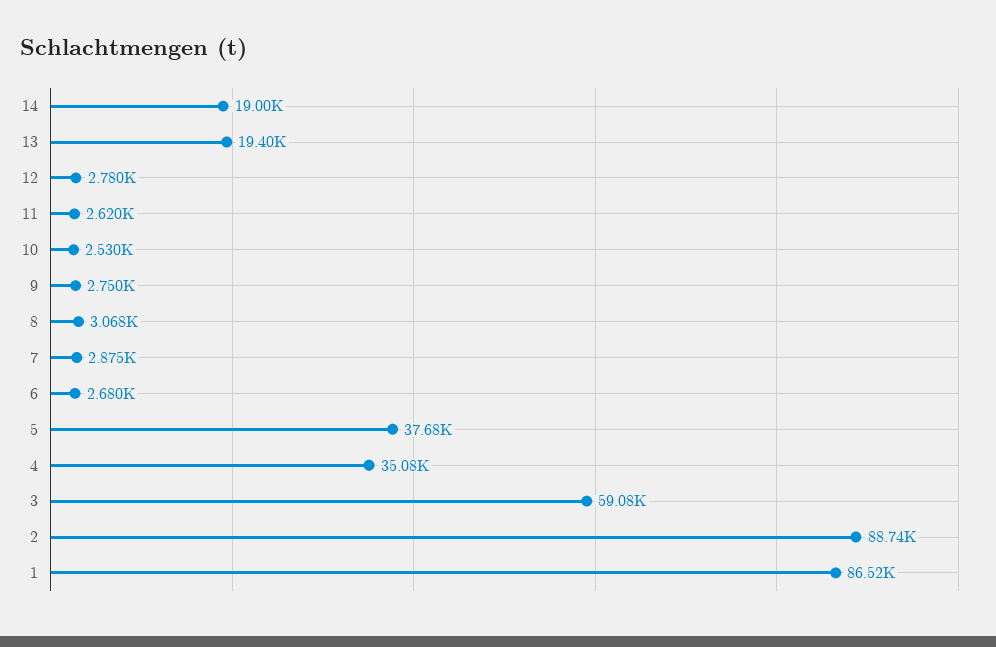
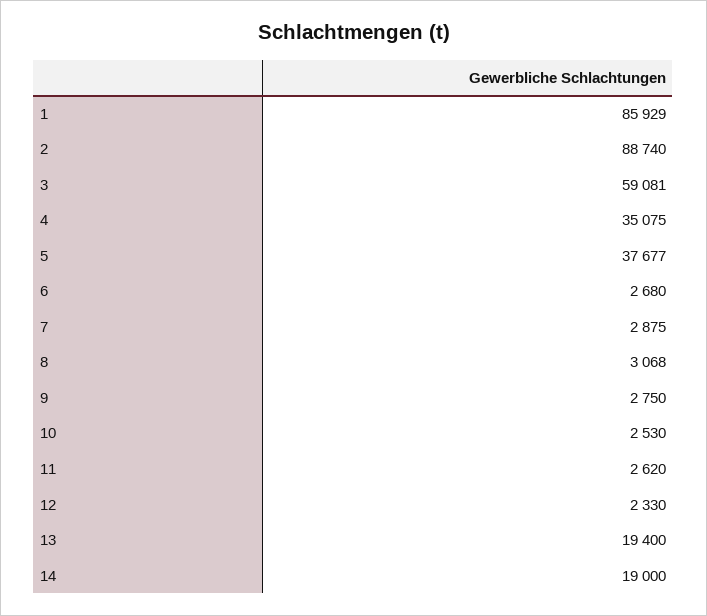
  {
    "14": 19000,
    "13": 19400,
-   "12": 2780,
+   "12": 2330,
    "11": 2620,
    "10": 2530,
    "9": 2750,
    "8": 3068,
    "7": 2875,
    "6": 2680,
    "5": 37677,
    "4": 35075,
    "3": 59081,
    "2": 88740,
-   "1": 86520
+   "1": 85929
  }

